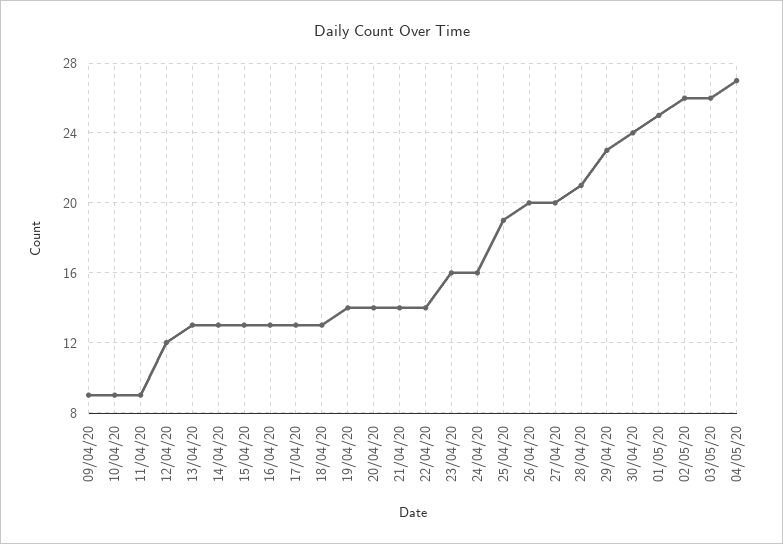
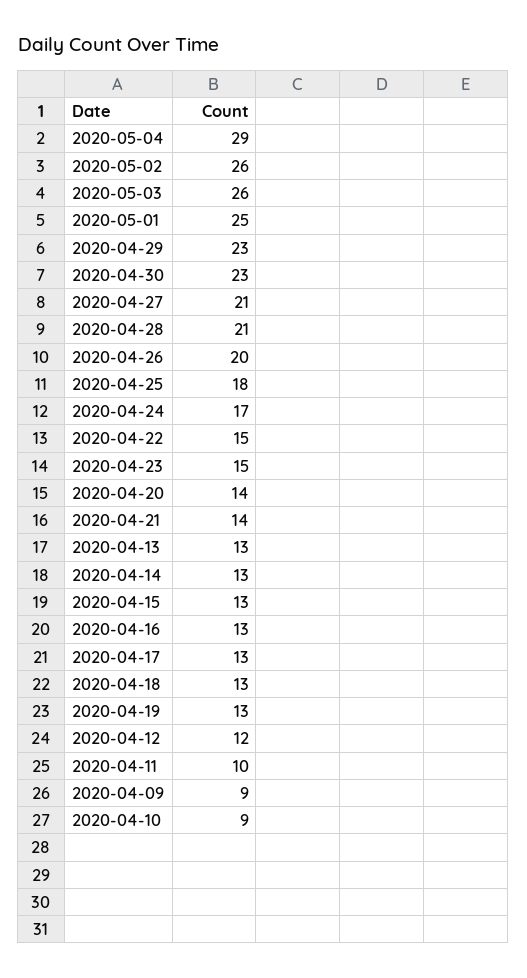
  {
    "09/04/20": 9,
    "10/04/20": 9,
-   "11/04/20": 9,
+   "11/04/20": 10,
    "12/04/20": 12,
    "13/04/20": 13,
    "14/04/20": 13,
    "15/04/20": 13,
    "16/04/20": 13,
    "17/04/20": 13,
    "18/04/20": 13,
-   "19/04/20": 14,
+   "19/04/20": 13,
    "20/04/20": 14,
    "21/04/20": 14,
-   "22/04/20": 14,
+   "22/04/20": 15,
-   "23/04/20": 16,
+   "23/04/20": 15,
-   "24/04/20": 16,
+   "24/04/20": 17,
-   "25/04/20": 19,
+   "25/04/20": 18,
    "26/04/20": 20,
-   "27/04/20": 20,
+   "27/04/20": 21,
    "28/04/20": 21,
    "29/04/20": 23,
-   "30/04/20": 24,
+   "30/04/20": 23,
    "01/05/20": 25,
    "02/05/20": 26,
    "03/05/20": 26,
-   "04/05/20": 27
+   "04/05/20": 29
  }

